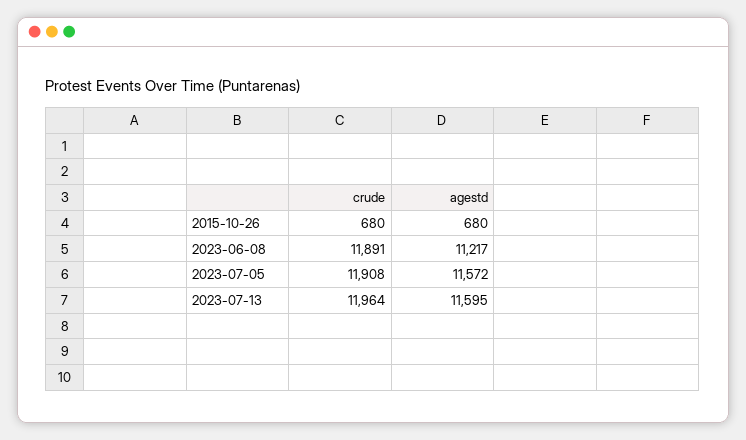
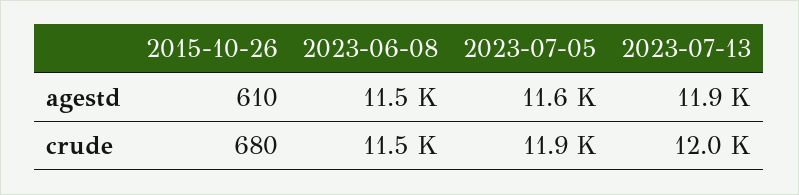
  {
    "crude": {
      "2015-10-26": 680,
-     "2023-06-08": 11891,
+     "2023-06-08": 11500,
      "2023-07-05": 11908,
      "2023-07-13": 11964
    },
    "agestd": {
-     "2015-10-26": 680,
+     "2015-10-26": 610,
-     "2023-06-08": 11217,
+     "2023-06-08": 11500,
      "2023-07-05": 11572,
-     "2023-07-13": 11595
+     "2023-07-13": 11900
    }
  }

